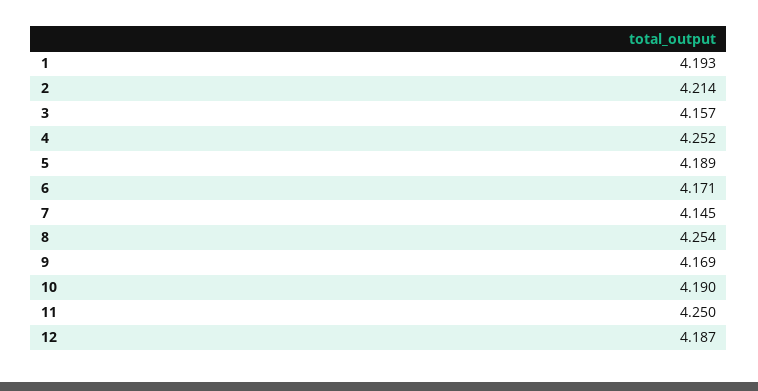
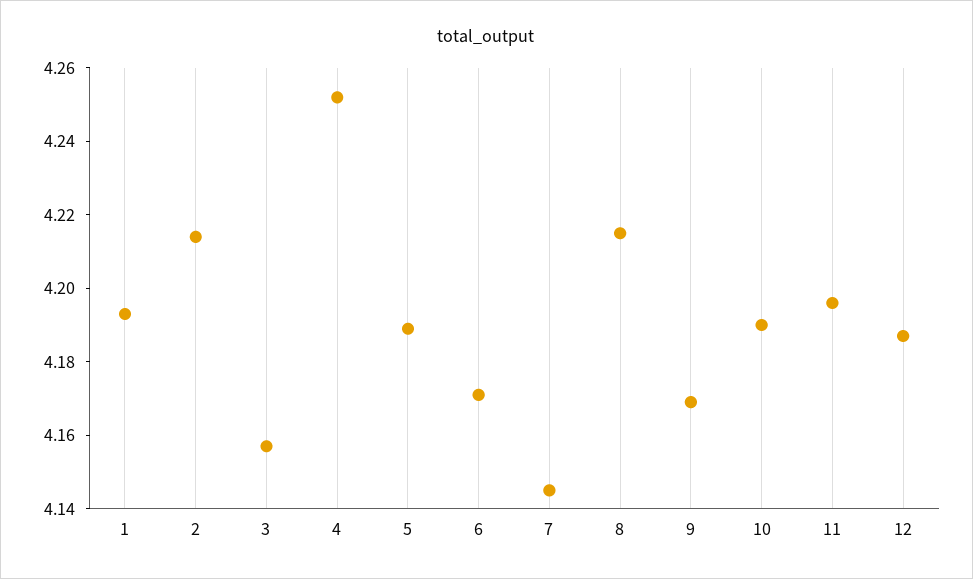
  {
    "1": 4.193,
    "2": 4.214,
    "3": 4.157,
    "4": 4.252,
    "5": 4.189,
    "6": 4.171,
    "7": 4.145,
-   "8": 4.254,
+   "8": 4.215,
    "9": 4.169,
    "10": 4.19,
-   "11": 4.25,
+   "11": 4.195,
    "12": 4.187
  }

